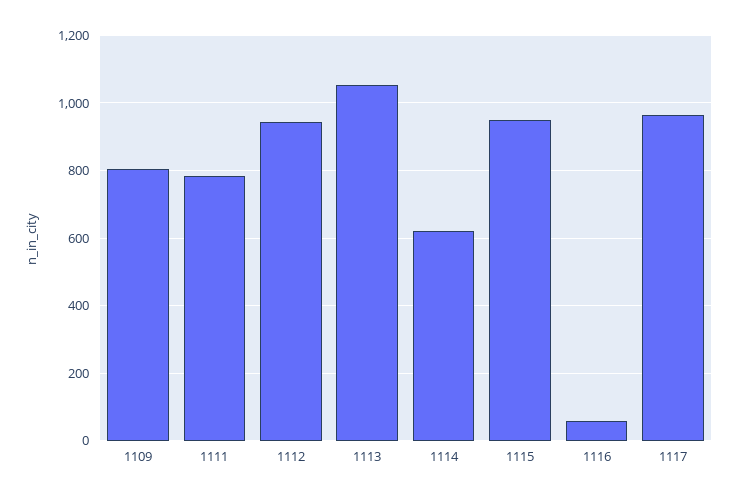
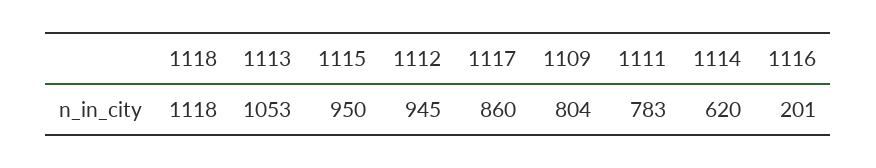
  {
    "1109": 804,
    "1111": 783,
    "1112": 945,
    "1113": 1053,
    "1114": 620,
    "1115": 950,
-   "1116": 60,
+   "1116": 201,
-   "1117": 960
+   "1117": 860,
+   "1118": 1118
  }

